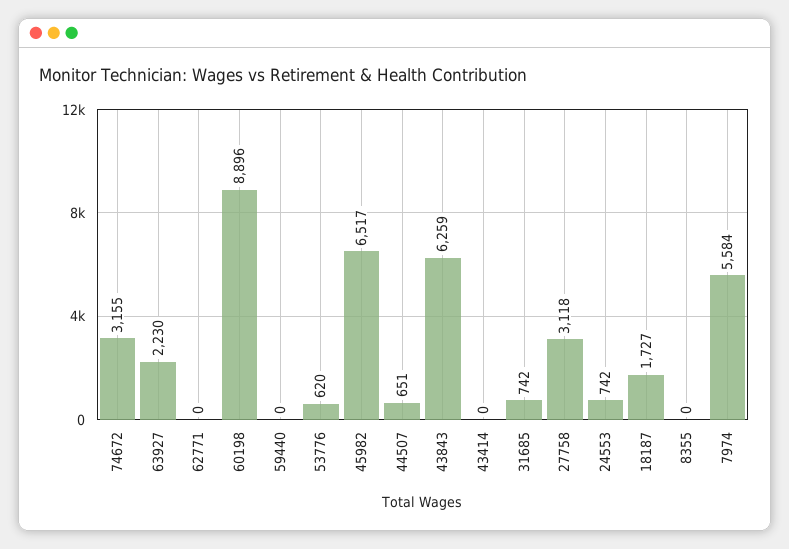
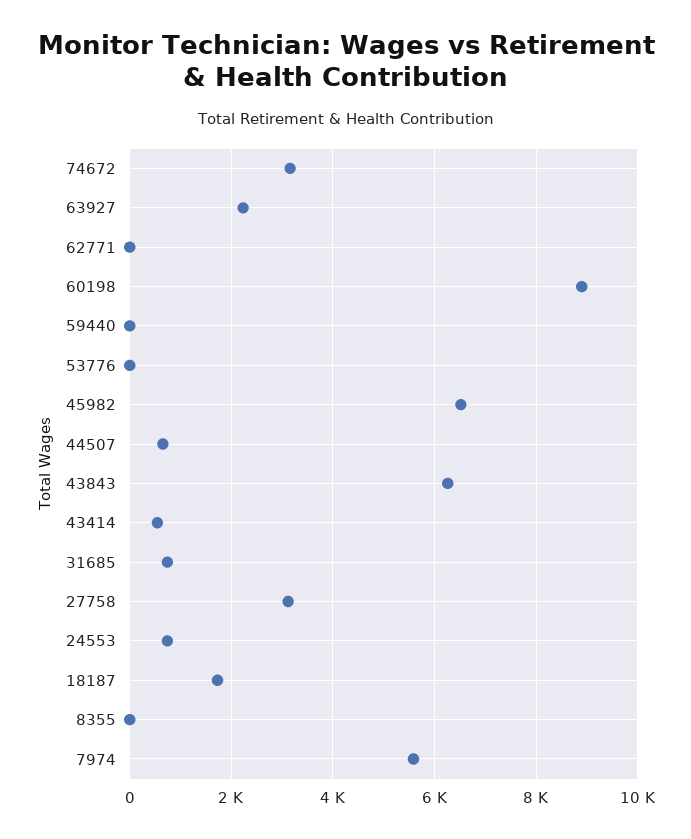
  {
    "74672": 3155,
    "63927": 2230,
    "62771": 0,
    "60198": 8896,
    "59440": 0,
-   "53776": 620,
+   "53776": 0,
    "45982": 6517,
    "44507": 651,
    "43843": 6259,
-   "43414": 0,
+   "43414": 600,
    "31685": 742,
    "27758": 3118,
    "24553": 742,
    "18187": 1727,
    "8355": 0,
    "7974": 5584
  }

